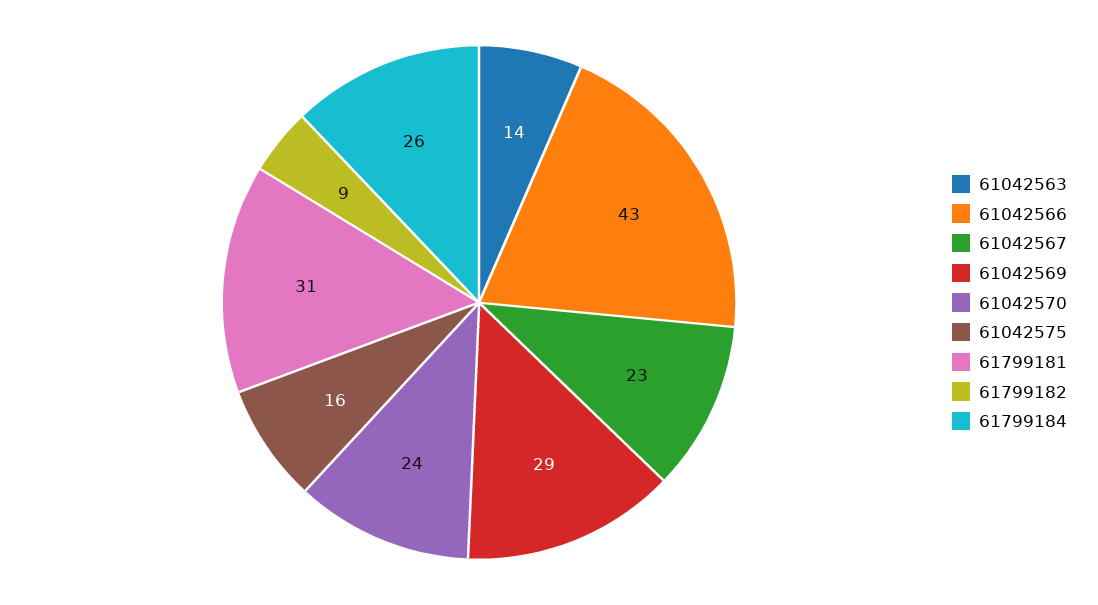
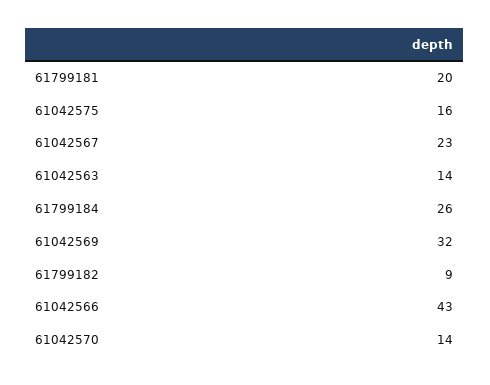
  {
    "61042563": 14,
    "61042566": 43,
    "61042567": 23,
-   "61042569": 29,
+   "61042569": 32,
-   "61042570": 24,
+   "61042570": 14,
    "61042575": 16,
-   "61799181": 31,
+   "61799181": 20,
    "61799182": 9,
    "61799184": 26
  }

